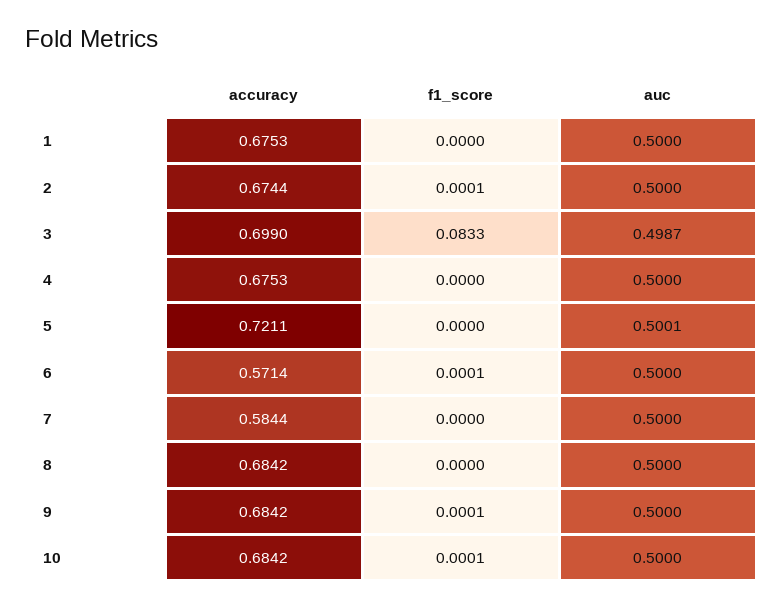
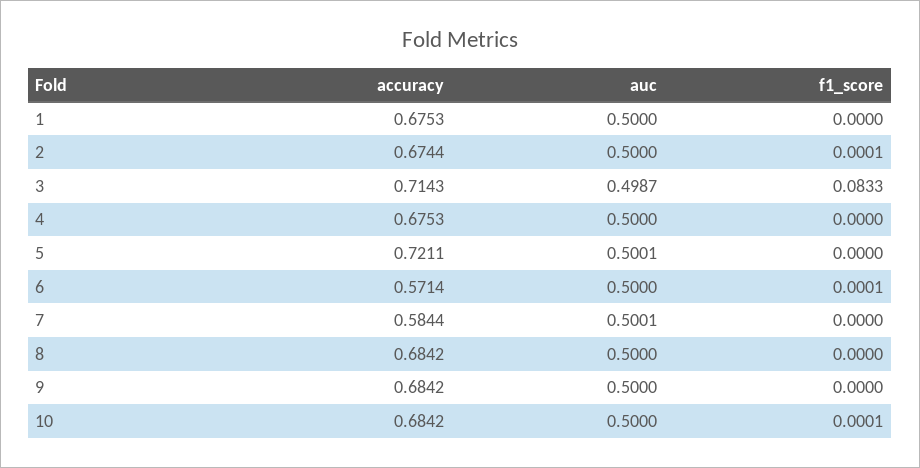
  {
    "accuracy": {
      "1": 0.6753,
      "2": 0.6744,
-     "3": 0.699,
+     "3": 0.7143,
      "4": 0.6753,
      "5": 0.7211,
      "6": 0.5714,
      "7": 0.5844,
      "8": 0.6842,
      "9": 0.6842,
      "10": 0.6842
    },
    "f1_score": {
      "1": 0,
      "2": 0.0001,
      "3": 0.0833,
      "4": 0,
      "5": 0,
      "6": 0.0001,
      "7": 0,
      "8": 0,
-     "9": 0.0001,
+     "9": 0,
      "10": 0.0001
    },
    "auc": {
      "1": 0.5,
      "2": 0.5,
      "3": 0.4987,
      "4": 0.5,
      "5": 0.5001,
      "6": 0.5,
-     "7": 0.5,
+     "7": 0.5001,
      "8": 0.5,
      "9": 0.5,
      "10": 0.5
    }
  }

